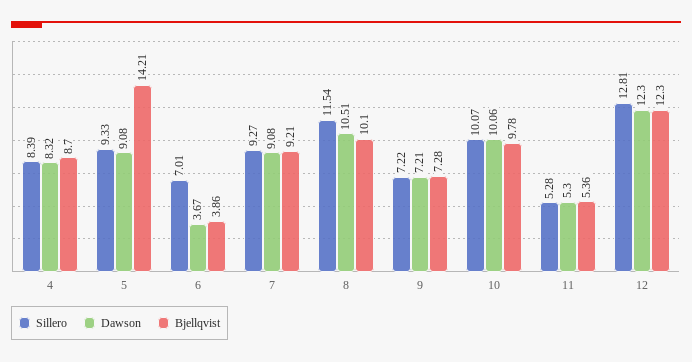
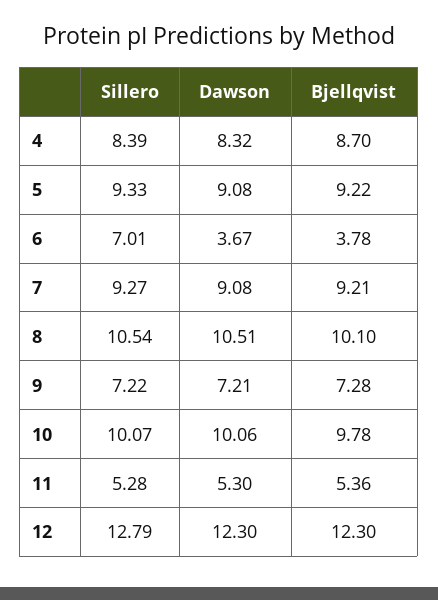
  {
    "Sillero": {
      "4": 8.39,
      "5": 9.33,
      "6": 7.01,
      "7": 9.27,
-     "8": 11.54,
+     "8": 10.54,
      "9": 7.22,
      "10": 10.07,
      "11": 5.28,
-     "12": 12.81
+     "12": 12.79
    },
    "Dawson": {
      "4": 8.32,
      "5": 9.08,
      "6": 3.67,
      "7": 9.08,
      "8": 10.51,
      "9": 7.21,
      "10": 10.06,
      "11": 5.3,
      "12": 12.3
    },
    "Bjellqvist": {
      "4": 8.7,
-     "5": 14.21,
+     "5": 9.22,
-     "6": 3.86,
+     "6": 3.78,
      "7": 9.21,
      "8": 10.1,
      "9": 7.28,
      "10": 9.78,
      "11": 5.36,
      "12": 12.3
    }
  }

